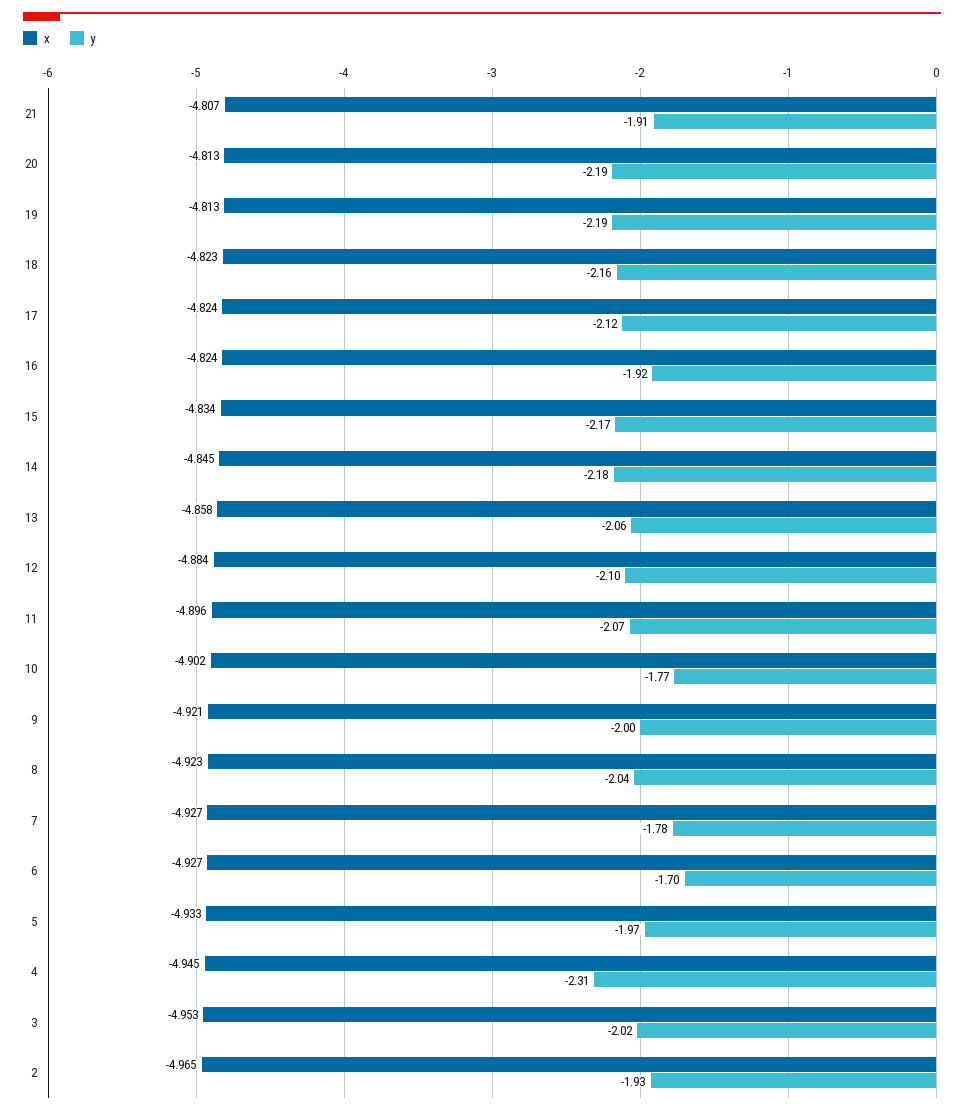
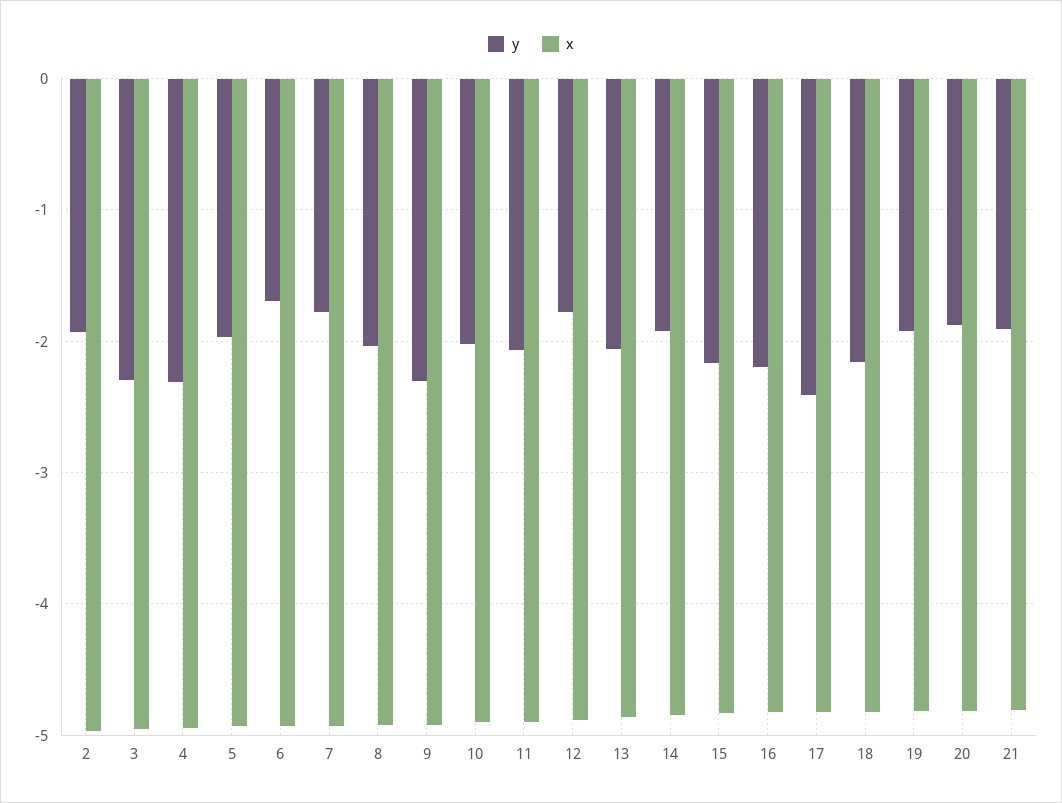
  {
    "x": {
      "21": -4.807,
      "20": -4.813,
      "19": -4.813,
      "18": -4.823,
      "17": -4.824,
      "16": -4.824,
      "15": -4.834,
      "14": -4.845,
      "13": -4.858,
      "12": -4.884,
      "11": -4.896,
      "10": -4.902,
      "9": -4.921,
      "8": -4.923,
      "7": -4.927,
      "6": -4.927,
      "5": -4.933,
      "4": -4.945,
      "3": -4.953,
      "2": -4.965
    },
    "y": {
      "21": -1.91,
-     "20": -2.19,
+     "20": -1.9,
-     "19": -2.19,
+     "19": -1.9,
      "18": -2.16,
-     "17": -2.12,
+     "17": -2.4,
-     "16": -1.92,
+     "16": -2.2,
      "15": -2.17,
-     "14": -2.18,
+     "14": -1.9,
      "13": -2.06,
-     "12": -2.1,
+     "12": -1.8,
      "11": -2.07,
-     "10": -1.77,
+     "10": -2,
-     "9": -2,
+     "9": -2.3,
      "8": -2.04,
      "7": -1.78,
      "6": -1.7,
      "5": -1.97,
      "4": -2.31,
-     "3": -2.02,
+     "3": -2.3,
      "2": -1.93
    }
  }

